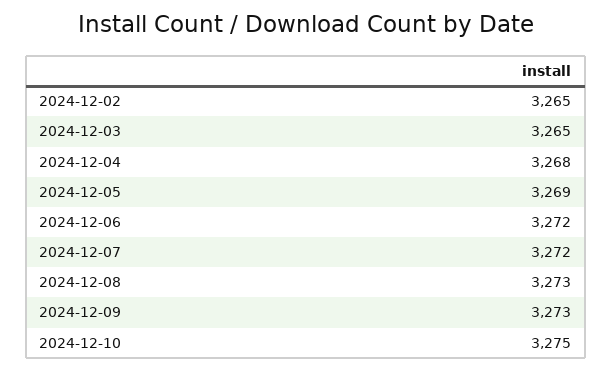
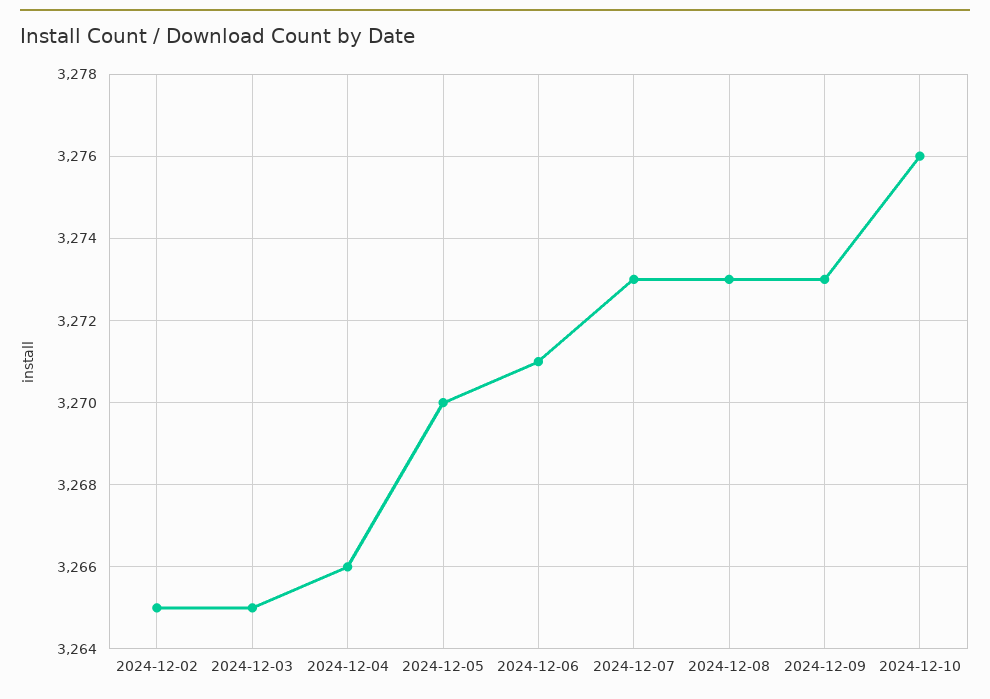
  {
    "2024-12-02": 3265,
    "2024-12-03": 3265,
-   "2024-12-04": 3268,
+   "2024-12-04": 3266,
-   "2024-12-05": 3269,
+   "2024-12-05": 3270,
-   "2024-12-06": 3272,
+   "2024-12-06": 3271,
-   "2024-12-07": 3272,
+   "2024-12-07": 3273,
    "2024-12-08": 3273,
    "2024-12-09": 3273,
-   "2024-12-10": 3275
+   "2024-12-10": 3276
  }

